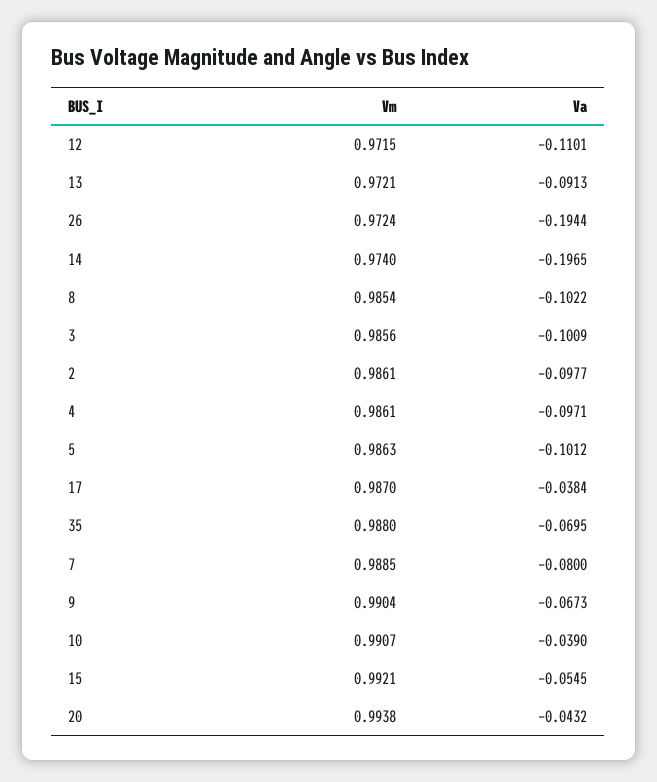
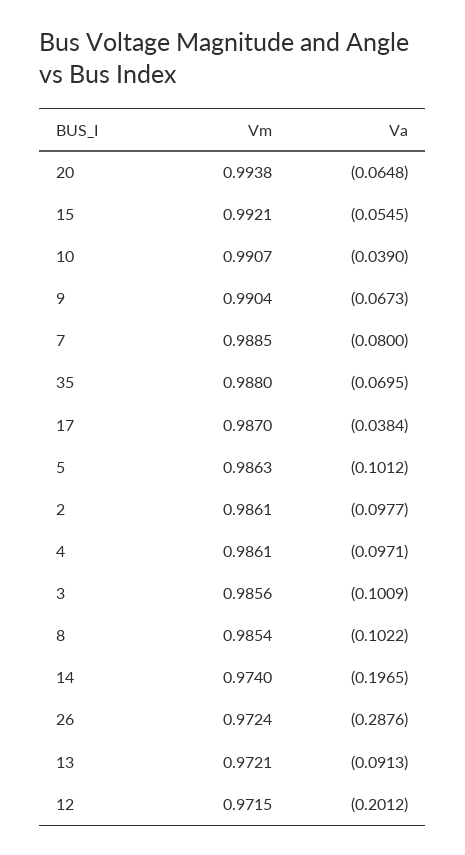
  {
    "Vm": {
      "12": 0.9715,
      "13": 0.9721,
      "26": 0.9724,
      "14": 0.974,
      "8": 0.9854,
      "3": 0.9856,
      "2": 0.9861,
      "4": 0.9861,
      "5": 0.9863,
      "17": 0.987,
      "35": 0.988,
      "7": 0.9885,
      "9": 0.9904,
      "10": 0.9907,
      "15": 0.9921,
      "20": 0.9938
    },
    "Va": {
-     "12": -0.1101,
+     "12": -0.2012,
      "13": -0.0913,
-     "26": -0.1944,
+     "26": -0.2876,
      "14": -0.1965,
      "8": -0.1022,
      "3": -0.1009,
      "2": -0.0977,
      "4": -0.0971,
      "5": -0.1012,
      "17": -0.0384,
      "35": -0.0695,
      "7": -0.08,
      "9": -0.0673,
      "10": -0.039,
      "15": -0.0545,
-     "20": -0.0432
+     "20": -0.0648
    }
  }

